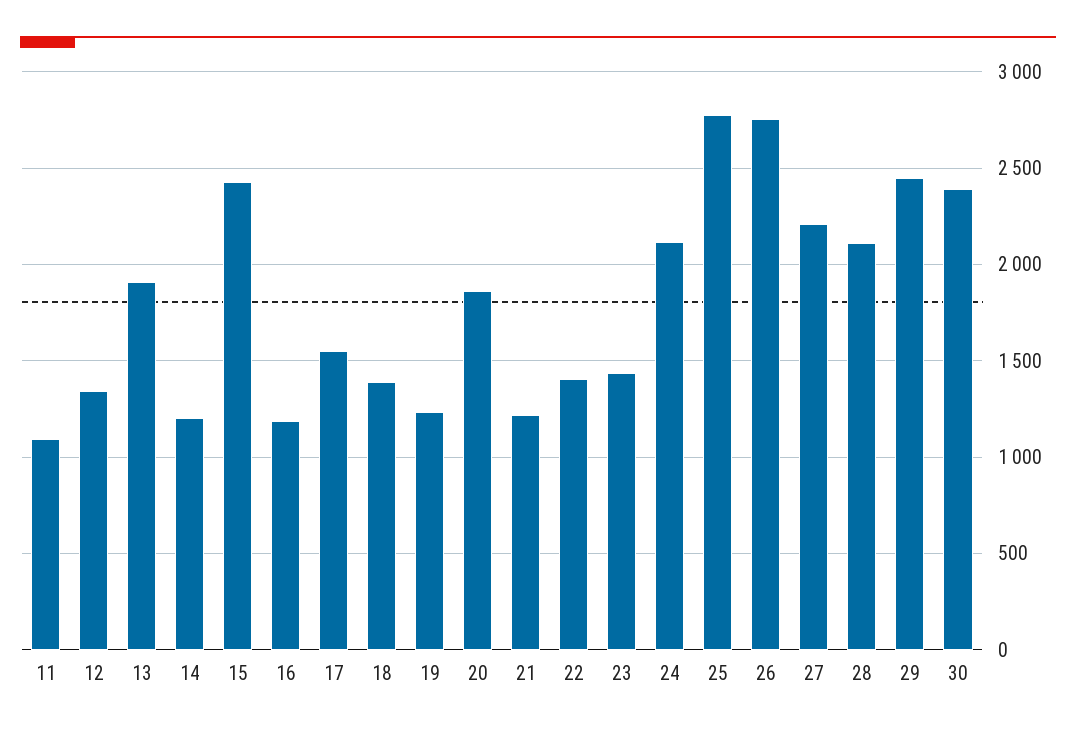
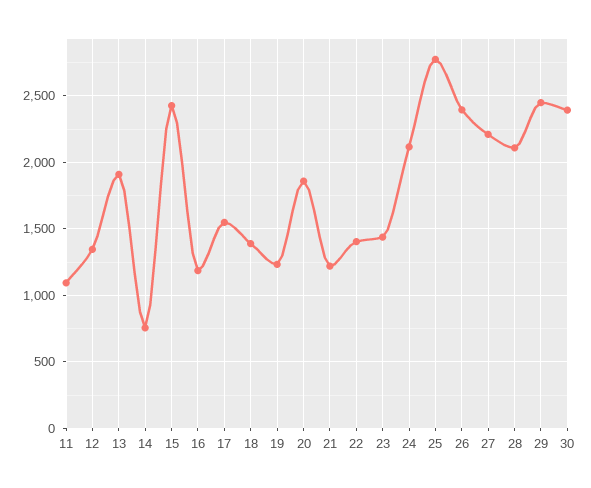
  {
    "11": 1100,
    "12": 1350,
    "13": 1900,
-   "14": 1200,
+   "14": 750,
    "15": 2450,
    "16": 1200,
    "17": 1550,
    "18": 1400,
    "19": 1250,
    "20": 1850,
    "21": 1200,
    "22": 1400,
    "23": 1450,
    "24": 2100,
    "25": 2800,
-   "26": 2750,
+   "26": 2400,
    "27": 2200,
    "28": 2100,
    "29": 2450,
    "30": 2400
  }

